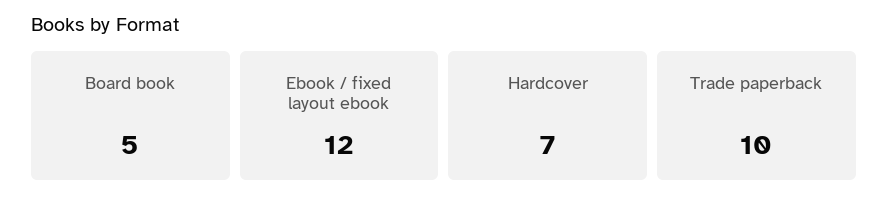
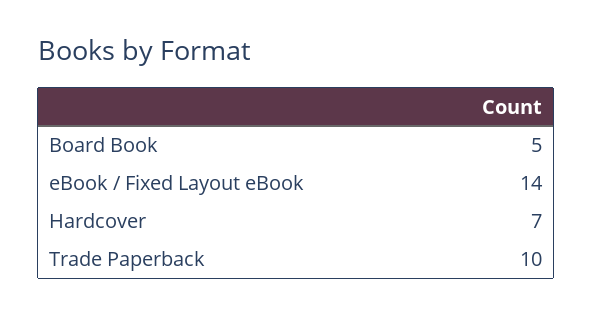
  {
    "Board book": 5,
-   "Ebook / fixed layout ebook": 12,
+   "Ebook / fixed layout ebook": 14,
    "Hardcover": 7,
    "Trade paperback": 10
  }

